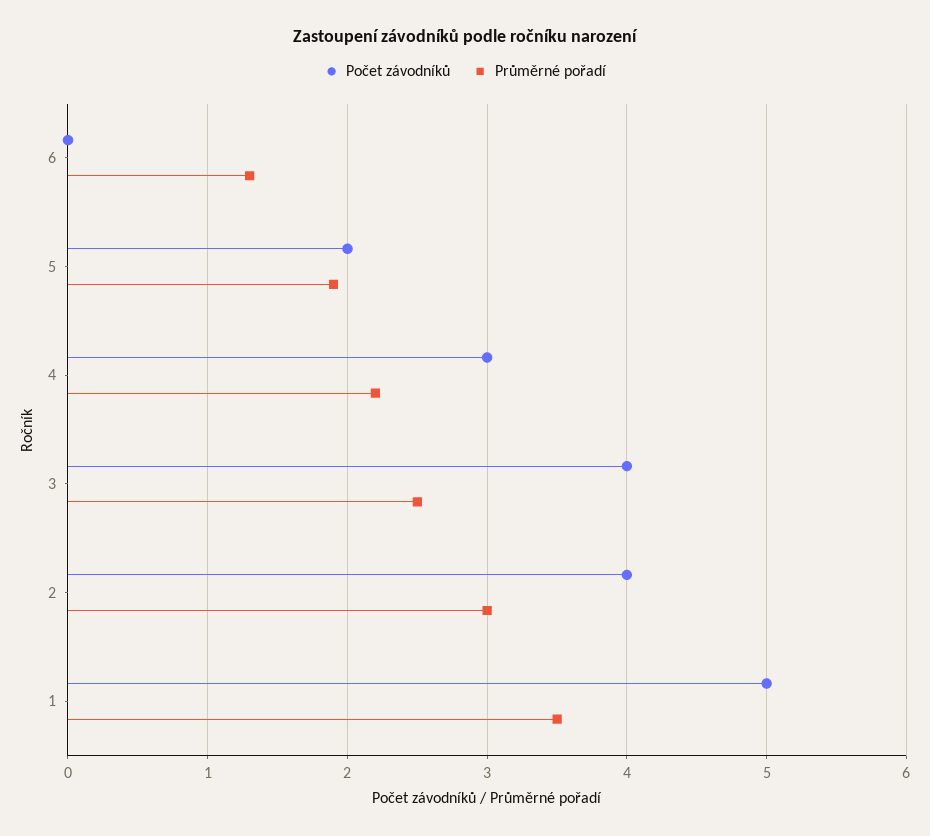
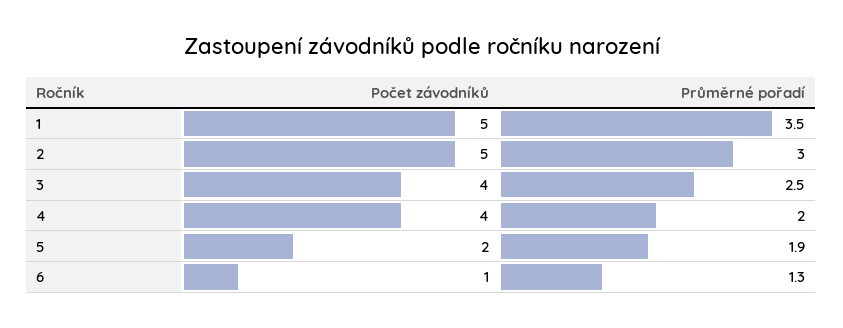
  {
    "Počet závodníků": {
-     "6": 0,
+     "6": 1,
      "5": 2,
-     "4": 3,
+     "4": 4,
      "3": 4,
-     "2": 4,
+     "2": 5,
      "1": 5
    },
    "Průměrné pořadí": {
      "6": 1.3,
      "5": 1.9,
-     "4": 2.2,
+     "4": 2,
      "3": 2.5,
      "2": 3,
      "1": 3.5
    }
  }

